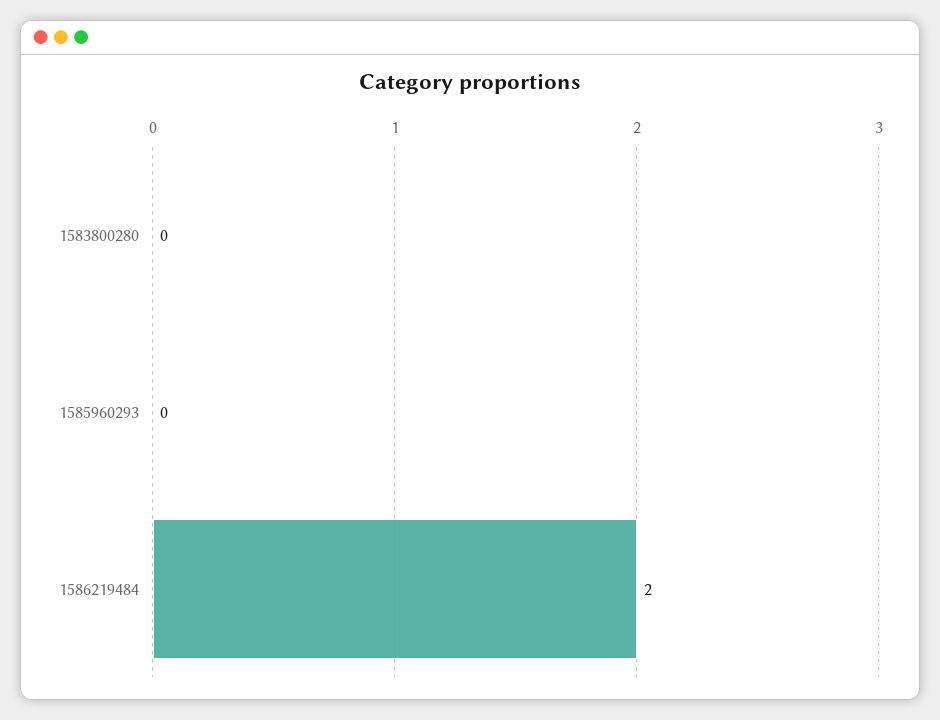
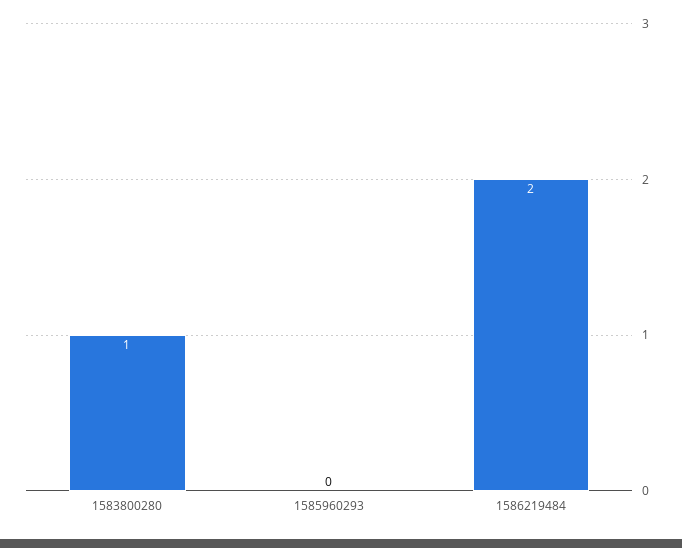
  {
-   "1583800280": 0,
+   "1583800280": 1,
    "1585960293": 0,
    "1586219484": 2
  }

